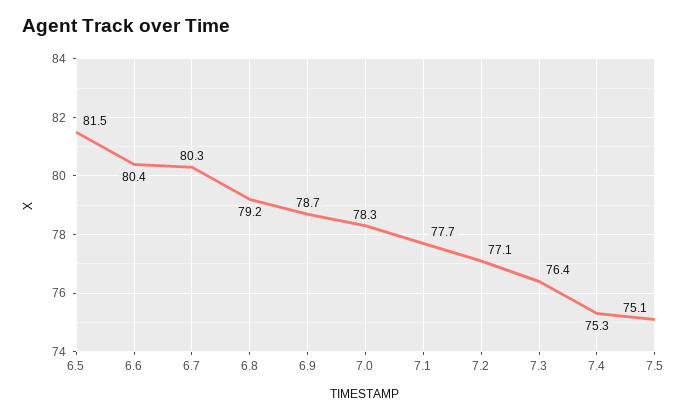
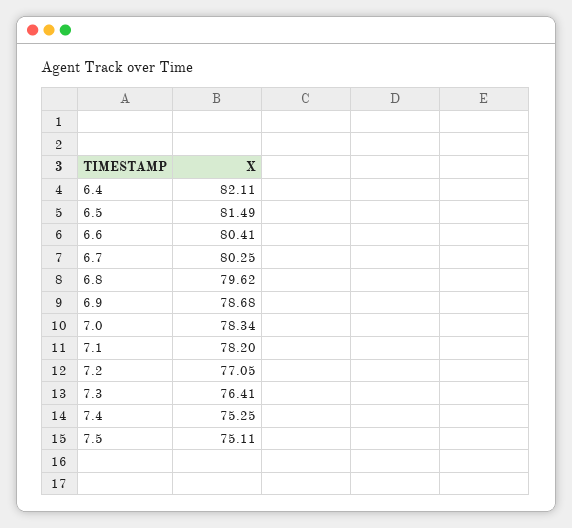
  {
    "6.5": 81.49,
    "6.6": 80.41,
    "6.7": 80.25,
-   "6.8": 79.2,
+   "6.8": 79.62,
    "6.9": 78.68,
    "7.0": 78.34,
-   "7.1": 77.7,
+   "7.1": 78.2,
    "7.2": 77.05,
    "7.3": 76.41,
    "7.4": 75.25,
-   "7.5": 75.11
+   "7.5": 75.11,
+   "6.4": 82.11
  }

